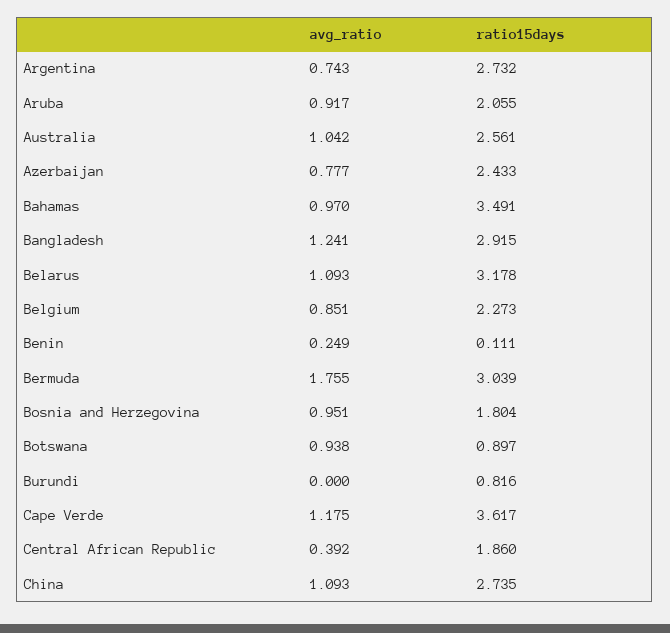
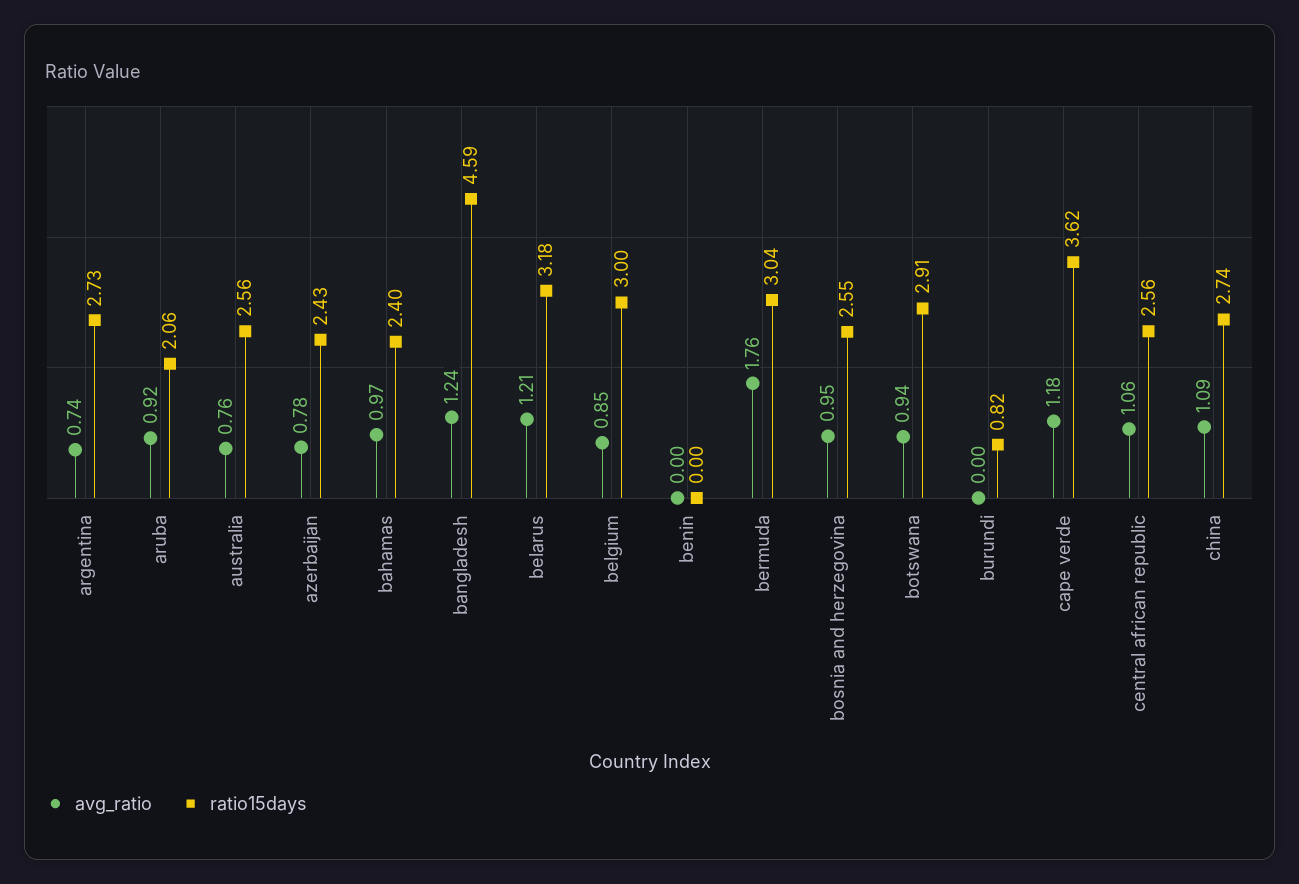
  {
    "avg_ratio": {
      "Argentina": 0.743,
      "Aruba": 0.917,
-     "Australia": 1.042,
+     "Australia": 0.76,
      "Azerbaijan": 0.777,
      "Bahamas": 0.97,
      "Bangladesh": 1.241,
-     "Belarus": 1.093,
+     "Belarus": 1.21,
      "Belgium": 0.851,
-     "Benin": 0.249,
+     "Benin": 0,
      "Bermuda": 1.755,
      "Bosnia and Herzegovina": 0.951,
      "Botswana": 0.938,
      "Burundi": 0,
      "Cape Verde": 1.175,
-     "Central African Republic": 0.392,
+     "Central African Republic": 1.06,
      "China": 1.093
    },
    "ratio15days": {
      "Argentina": 2.732,
      "Aruba": 2.055,
      "Australia": 2.561,
      "Azerbaijan": 2.433,
-     "Bahamas": 3.491,
+     "Bahamas": 2.4,
-     "Bangladesh": 2.915,
+     "Bangladesh": 4.59,
      "Belarus": 3.178,
-     "Belgium": 2.273,
+     "Belgium": 3,
-     "Benin": 0.111,
+     "Benin": 0,
      "Bermuda": 3.039,
-     "Bosnia and Herzegovina": 1.804,
+     "Bosnia and Herzegovina": 2.55,
-     "Botswana": 0.897,
+     "Botswana": 2.91,
      "Burundi": 0.816,
      "Cape Verde": 3.617,
-     "Central African Republic": 1.86,
+     "Central African Republic": 2.56,
      "China": 2.735
    }
  }

